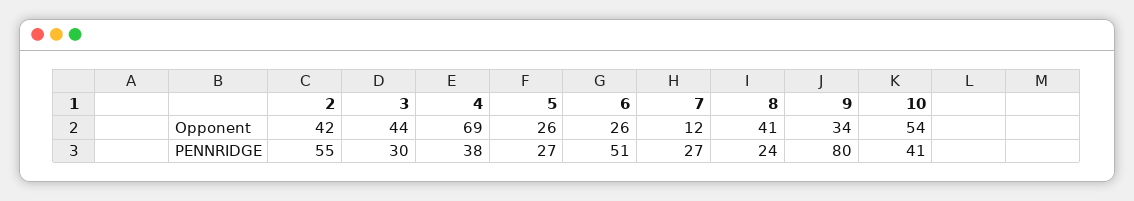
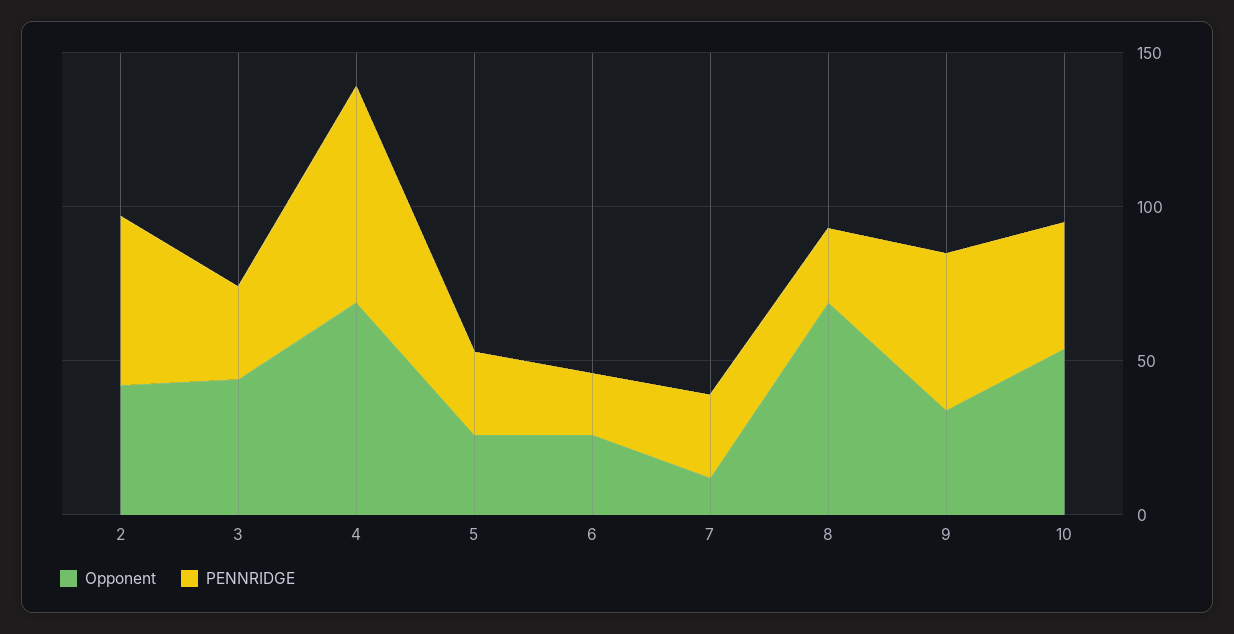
  {
    "Opponent": {
      "2": 42,
      "3": 44,
      "4": 69,
      "5": 26,
      "6": 26,
      "7": 12,
-     "8": 41,
+     "8": 70,
      "9": 34,
      "10": 54
    },
    "PENNRIDGE": {
      "2": 55,
      "3": 30,
-     "4": 38,
+     "4": 70,
      "5": 27,
-     "6": 51,
+     "6": 20,
      "7": 27,
      "8": 24,
-     "9": 80,
+     "9": 50,
      "10": 41
    }
  }

